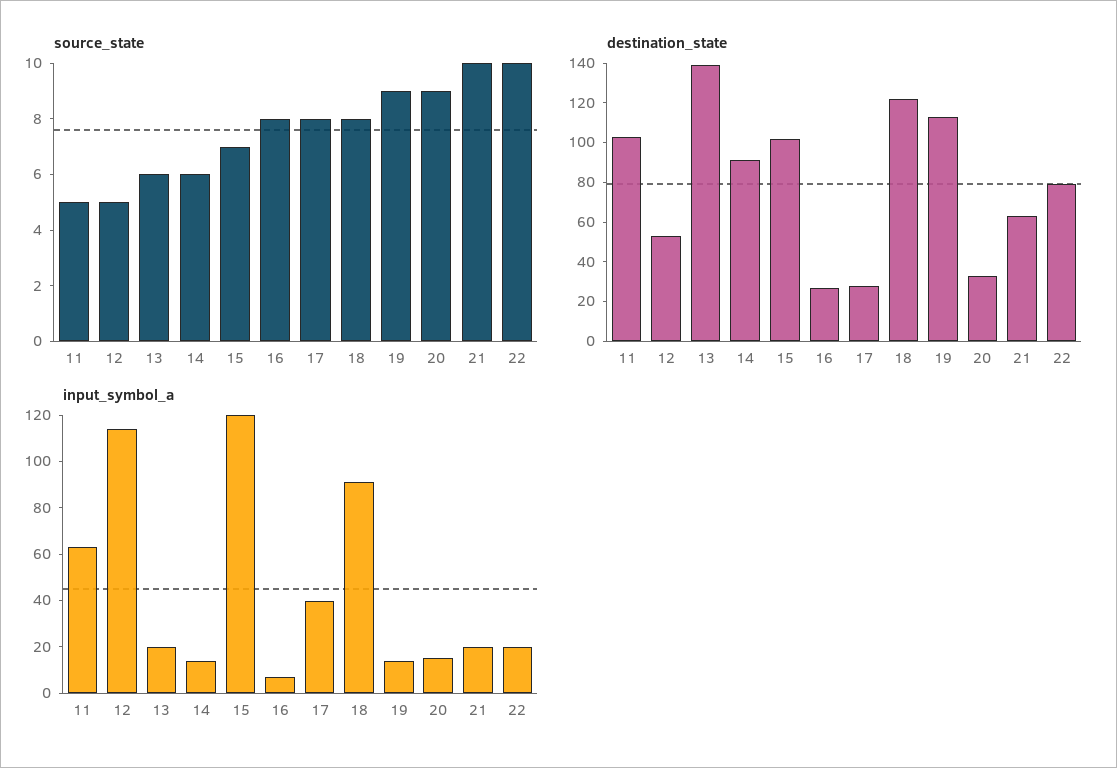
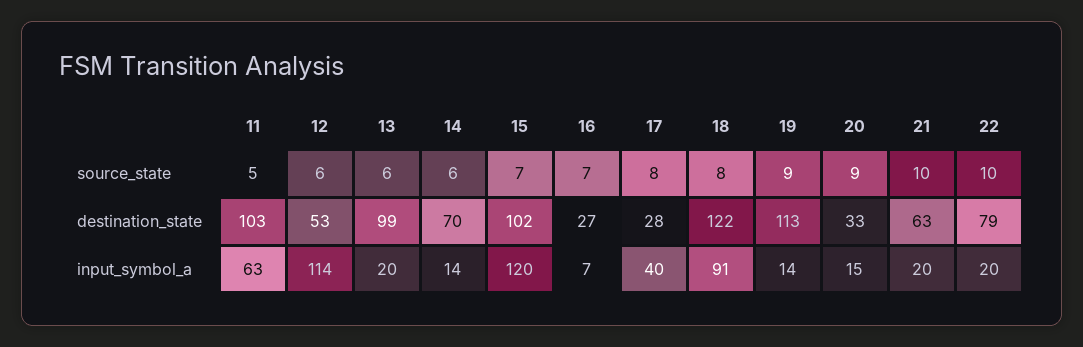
  {
    "source_state": {
      "11": 5,
-     "12": 5,
+     "12": 6,
      "13": 6,
      "14": 6,
      "15": 7,
-     "16": 8,
+     "16": 7,
      "17": 8,
      "18": 8,
      "19": 9,
      "20": 9,
      "21": 10,
      "22": 10
    },
    "destination_state": {
      "11": 103,
      "12": 53,
-     "13": 140,
+     "13": 99,
-     "14": 90,
+     "14": 70,
      "15": 102,
      "16": 27,
      "17": 28,
      "18": 122,
      "19": 113,
      "20": 33,
      "21": 63,
      "22": 79
    },
    "input_symbol_a": {
      "11": 63,
      "12": 114,
      "13": 20,
      "14": 14,
      "15": 120,
      "16": 7,
      "17": 40,
      "18": 91,
      "19": 14,
      "20": 15,
      "21": 20,
      "22": 20
    }
  }

